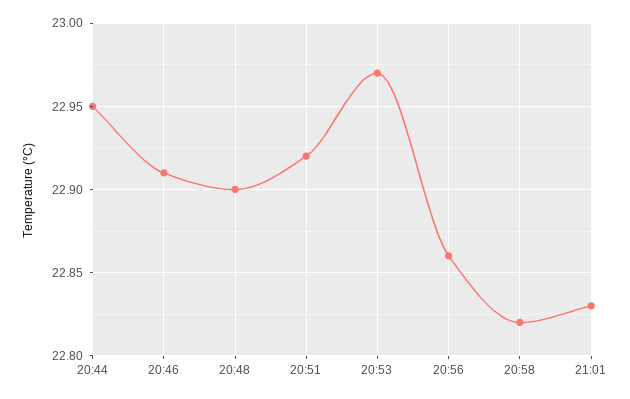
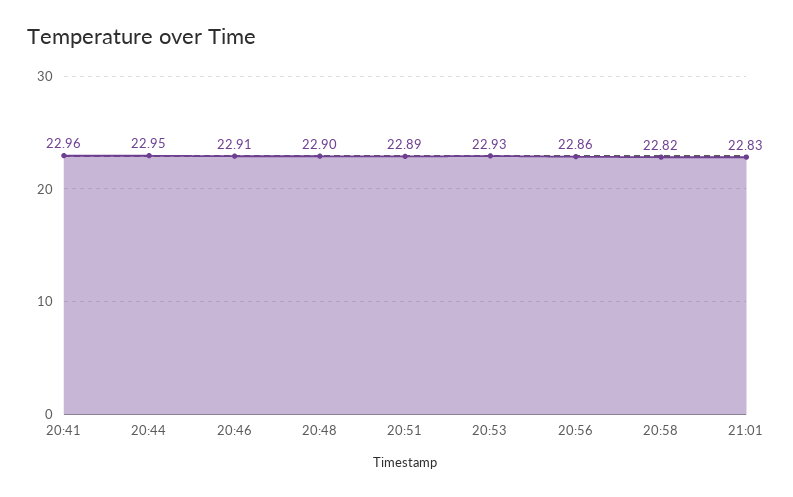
  {
    "20:44": 22.95,
    "20:46": 22.91,
    "20:48": 22.9,
-   "20:51": 22.92,
+   "20:51": 22.89,
-   "20:53": 22.97,
+   "20:53": 22.93,
    "20:56": 22.86,
    "20:58": 22.82,
-   "21:01": 22.83
+   "21:01": 22.83,
+   "20:41": 22.96
  }

